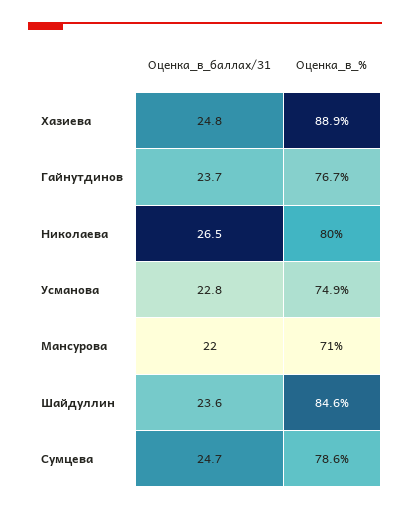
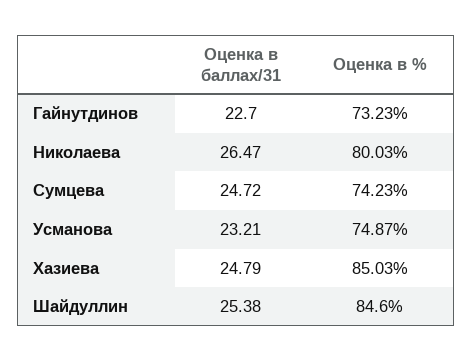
  {
    "Оценка_в_баллах/31": {
      "Хазиева": 24.79,
-     "Гайнутдинов": 23.7,
+     "Гайнутдинов": 22.7,
      "Николаева": 26.47,
-     "Усманова": 22.8,
+     "Усманова": 23.21,
-     "Мансурова": 22,
-     "Шайдуллин": 23.6,
+     "Шайдуллин": 25.38,
      "Сумцева": 24.72
    },
    "Оценка_в_%": {
-     "Хазиева": 88.9,
+     "Хазиева": 85.03,
-     "Гайнутдинов": 76.7,
+     "Гайнутдинов": 73.23,
      "Николаева": 80.03,
      "Усманова": 74.87,
-     "Мансурова": 71,
      "Шайдуллин": 84.6,
-     "Сумцева": 78.6
+     "Сумцева": 74.23
    }
  }

